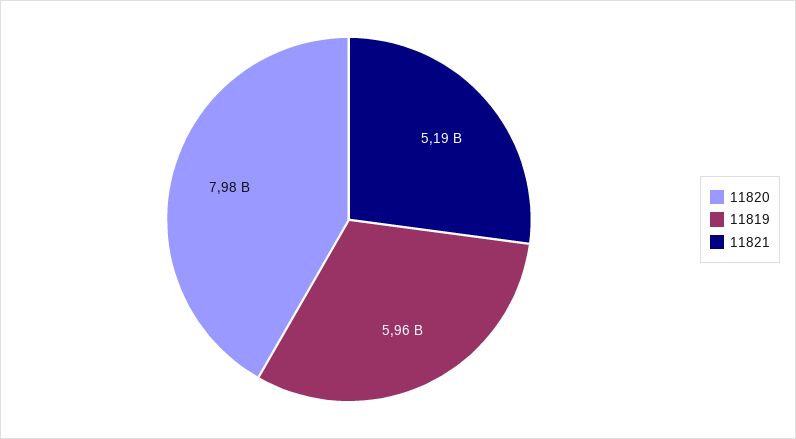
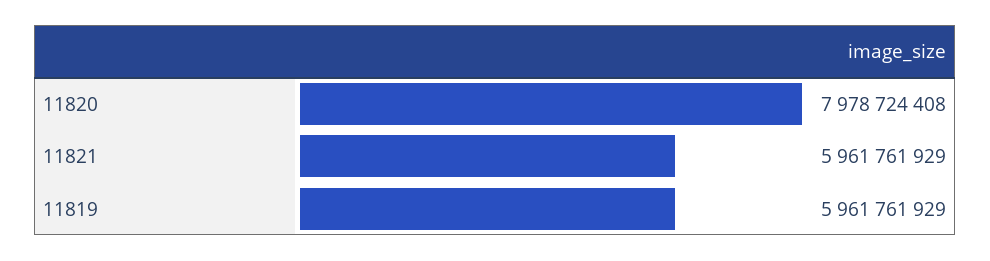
  {
    "11820": 7978724408,
    "11819": 5961761929,
-   "11821": 5190000000
+   "11821": 5961761929
  }

